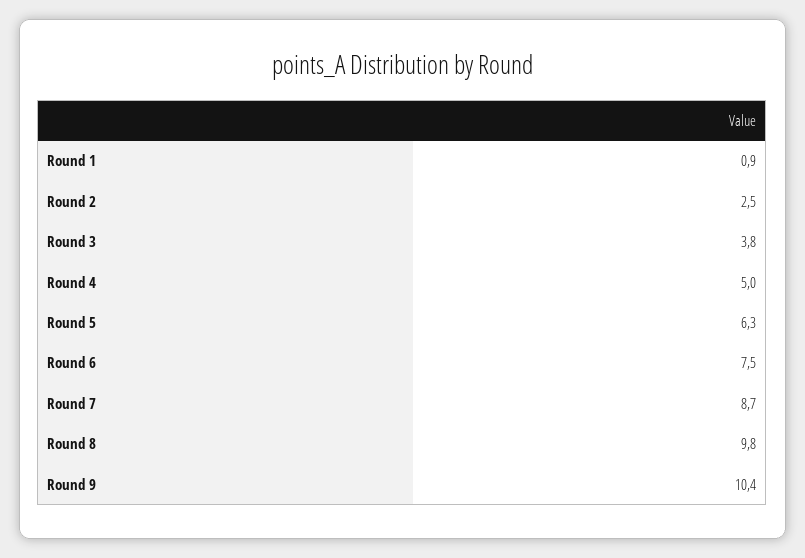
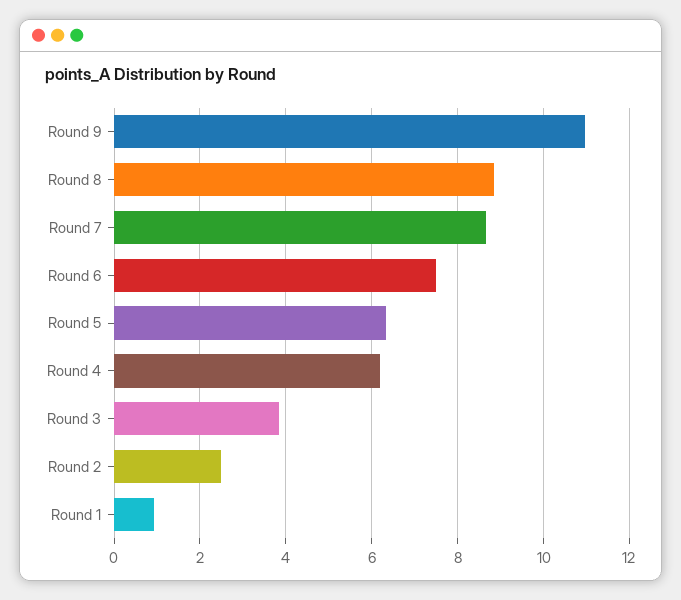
  {
    "Round 1": 0.9,
    "Round 2": 2.5,
    "Round 3": 3.8,
-   "Round 4": 5,
+   "Round 4": 6.2,
    "Round 5": 6.3,
    "Round 6": 7.5,
    "Round 7": 8.7,
-   "Round 8": 9.8,
+   "Round 8": 8.8,
-   "Round 9": 10.4
+   "Round 9": 11
  }

